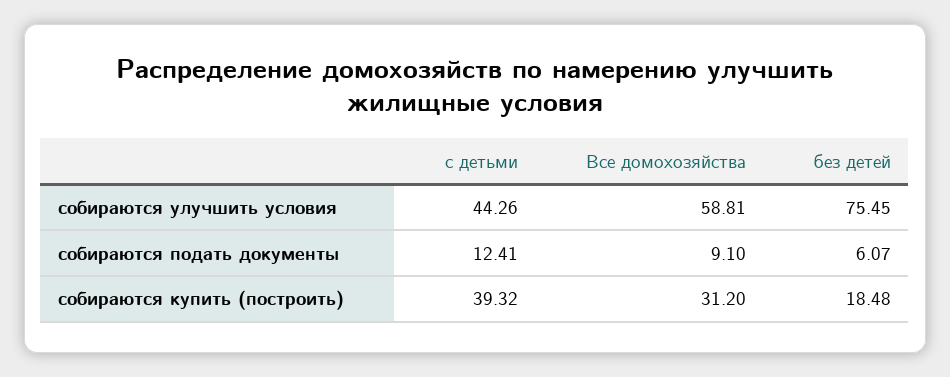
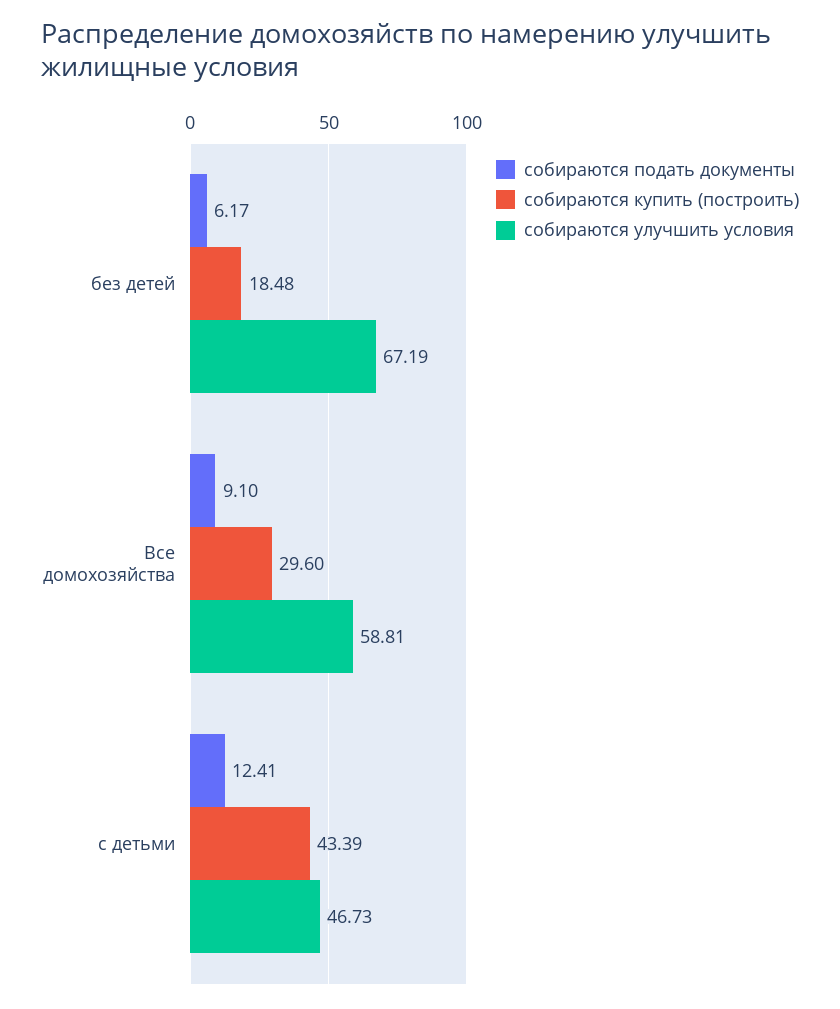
  {
    "собираются улучшить условия": {
-     "с детьми": 44.26,
+     "с детьми": 46.73,
      "Все домохозяйства": 58.81,
-     "без детей": 75.45
+     "без детей": 67.19
    },
    "собираются подать документы": {
      "с детьми": 12.41,
      "Все домохозяйства": 9.1,
-     "без детей": 6.07
+     "без детей": 6.17
    },
    "собираются купить (построить)": {
-     "с детьми": 39.32,
+     "с детьми": 43.39,
-     "Все домохозяйства": 31.2,
+     "Все домохозяйства": 29.6,
      "без детей": 18.48
    }
  }

